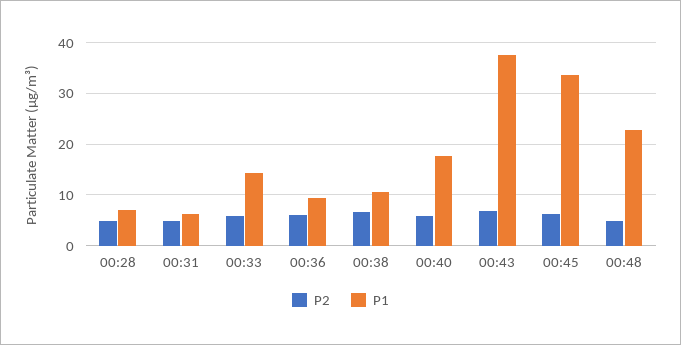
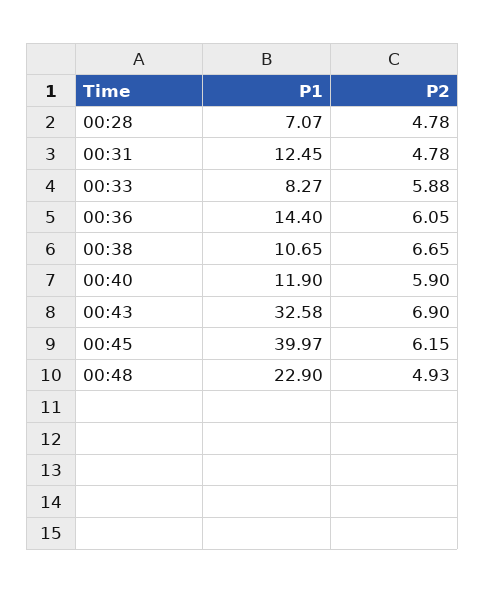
  {
    "P2": {
      "00:28": 4.78,
      "00:31": 4.78,
      "00:33": 5.88,
      "00:36": 6.05,
      "00:38": 6.65,
      "00:40": 5.9,
      "00:43": 6.9,
      "00:45": 6.15,
      "00:48": 4.93
    },
    "P1": {
      "00:28": 7.07,
-     "00:31": 6,
+     "00:31": 12.45,
-     "00:33": 14,
+     "00:33": 8.27,
-     "00:36": 10,
+     "00:36": 14.4,
      "00:38": 10.65,
-     "00:40": 18,
+     "00:40": 11.9,
-     "00:43": 38,
+     "00:43": 32.58,
-     "00:45": 34,
+     "00:45": 39.97,
      "00:48": 22.9
    }
  }

